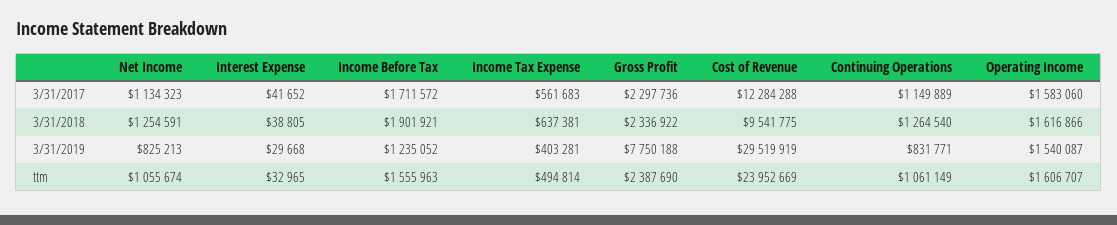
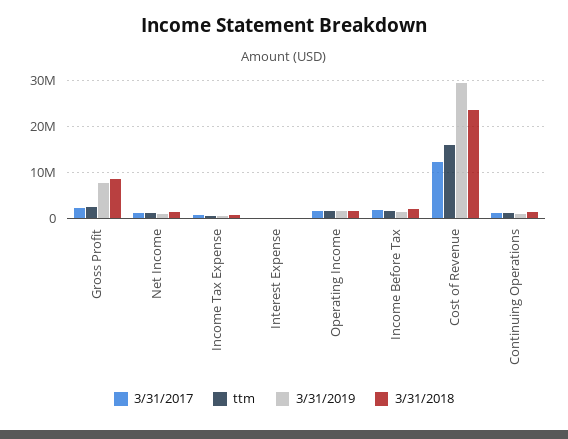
  {
    "3/31/2017": {
      "Net Income": 1134323,
      "Interest Expense": 41652,
      "Income Before Tax": 1711572,
      "Income Tax Expense": 561683,
      "Gross Profit": 2297736,
      "Cost of Revenue": 12284288,
      "Continuing Operations": 1149889,
      "Operating Income": 1583060
    },
    "3/31/2018": {
      "Net Income": 1254591,
      "Interest Expense": 38805,
      "Income Before Tax": 1901921,
      "Income Tax Expense": 637381,
-     "Gross Profit": 2336922,
+     "Gross Profit": 8000000,
-     "Cost of Revenue": 9541775,
+     "Cost of Revenue": 24000000,
      "Continuing Operations": 1264540,
      "Operating Income": 1616866
    },
    "3/31/2019": {
      "Net Income": 825213,
      "Interest Expense": 29668,
      "Income Before Tax": 1235052,
      "Income Tax Expense": 403281,
      "Gross Profit": 7750188,
      "Cost of Revenue": 29519919,
      "Continuing Operations": 831771,
      "Operating Income": 1540087
    },
    "ttm": {
      "Net Income": 1055674,
      "Interest Expense": 32965,
      "Income Before Tax": 1555963,
      "Income Tax Expense": 494814,
      "Gross Profit": 2387690,
-     "Cost of Revenue": 23952669,
+     "Cost of Revenue": 16000000,
      "Continuing Operations": 1061149,
      "Operating Income": 1606707
    }
  }

